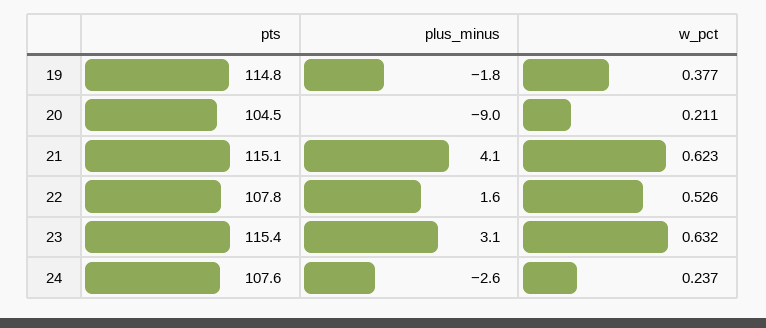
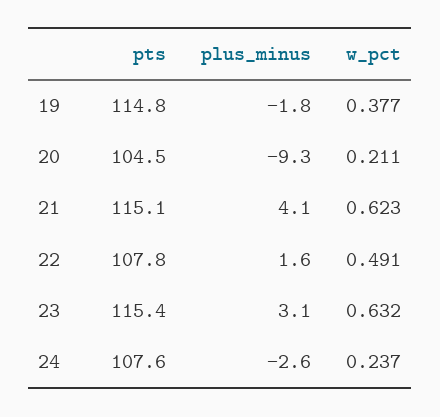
  {
    "pts": {
      "19": 114.8,
      "20": 104.5,
      "21": 115.1,
      "22": 107.8,
      "23": 115.4,
      "24": 107.6
    },
    "plus_minus": {
      "19": -1.8,
-     "20": -9,
+     "20": -9.3,
      "21": 4.1,
      "22": 1.6,
      "23": 3.1,
      "24": -2.6
    },
    "w_pct": {
      "19": 0.377,
      "20": 0.211,
      "21": 0.623,
-     "22": 0.526,
+     "22": 0.491,
      "23": 0.632,
      "24": 0.237
    }
  }

